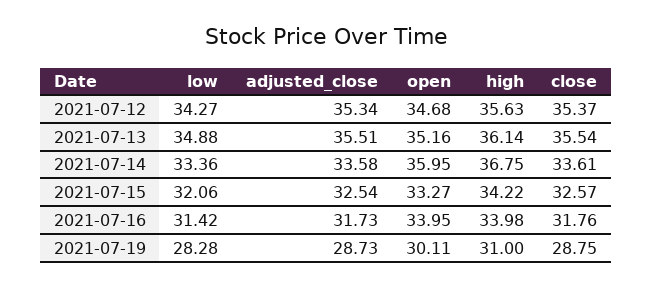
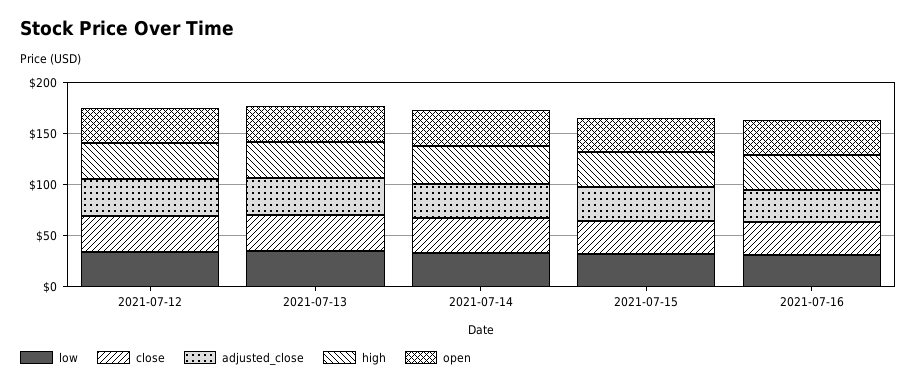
  {
    "low": {
      "2021-07-12": 34.27,
      "2021-07-13": 34.88,
      "2021-07-14": 33.36,
      "2021-07-15": 32.06,
-     "2021-07-16": 31.42,
+     "2021-07-16": 31.42
-     "2021-07-19": 28.28
    },
    "adjusted_close": {
      "2021-07-12": 35.34,
      "2021-07-13": 35.51,
      "2021-07-14": 33.58,
      "2021-07-15": 32.54,
-     "2021-07-16": 31.73,
+     "2021-07-16": 31.73
-     "2021-07-19": 28.73
    },
    "open": {
      "2021-07-12": 34.68,
      "2021-07-13": 35.16,
      "2021-07-14": 35.95,
      "2021-07-15": 33.27,
-     "2021-07-16": 33.95,
+     "2021-07-16": 33.95
-     "2021-07-19": 30.11
    },
    "high": {
      "2021-07-12": 35.63,
      "2021-07-13": 36.14,
      "2021-07-14": 36.75,
      "2021-07-15": 34.22,
-     "2021-07-16": 33.98,
+     "2021-07-16": 33.98
-     "2021-07-19": 31
    },
    "close": {
      "2021-07-12": 35.37,
      "2021-07-13": 35.54,
      "2021-07-14": 33.61,
      "2021-07-15": 32.57,
-     "2021-07-16": 31.76,
+     "2021-07-16": 31.76
-     "2021-07-19": 28.75
    }
  }

